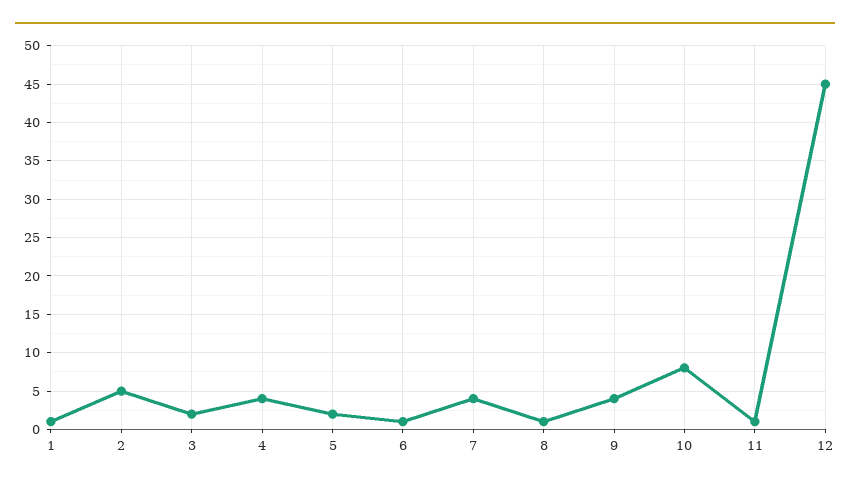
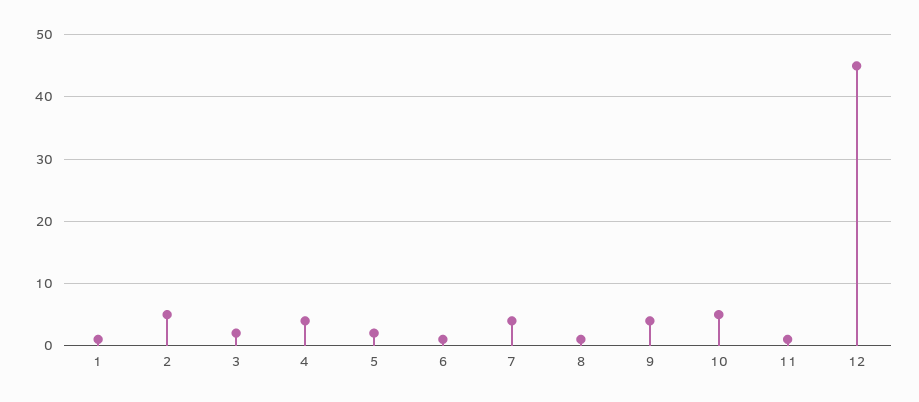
  {
    "1": 1,
    "2": 5,
    "3": 2,
    "4": 4,
    "5": 2,
    "6": 1,
    "7": 4,
    "8": 1,
    "9": 4,
-   "10": 8,
+   "10": 5,
    "11": 1,
    "12": 45
  }

